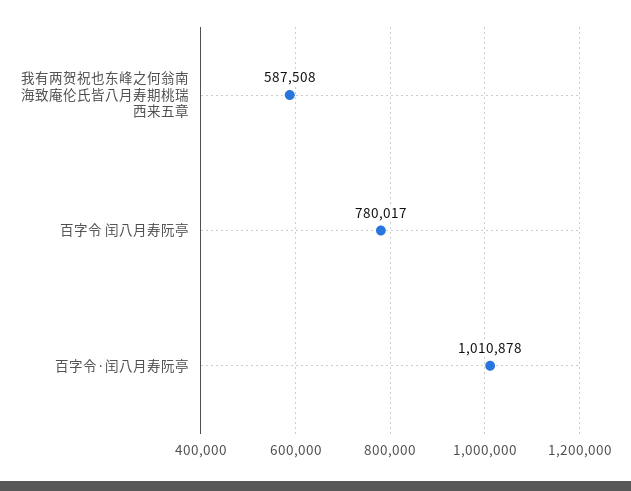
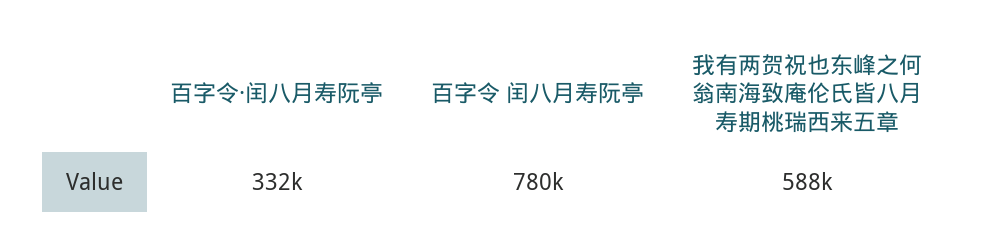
  {
    "我有两贺祝也东峰之何翁南海致庵伦氏皆八月寿期桃瑞西来五章": 587508,
    "百字令 闰八月寿阮亭": 780017,
-   "百字令·闰八月寿阮亭": 1010878
+   "百字令·闰八月寿阮亭": 332000
  }

